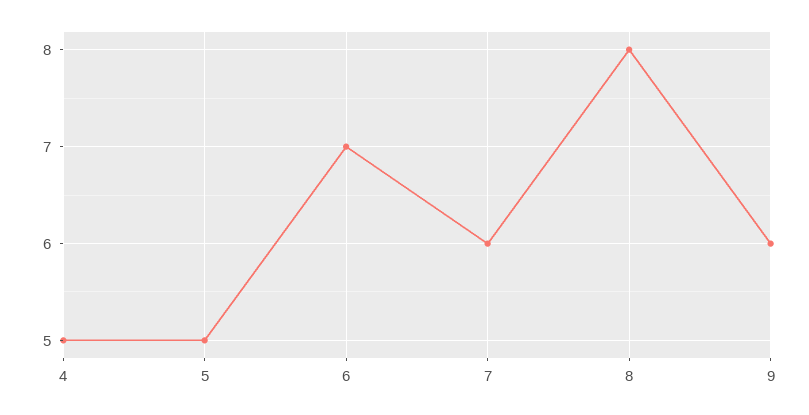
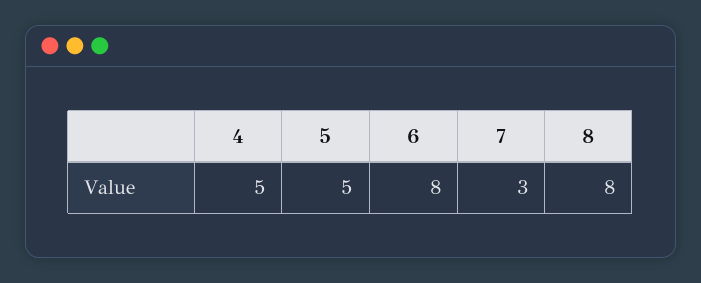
  {
    "4": 5,
    "5": 5,
-   "6": 7,
+   "6": 8,
-   "7": 6,
+   "7": 3,
-   "8": 8,
+   "8": 8
-   "9": 6
  }

